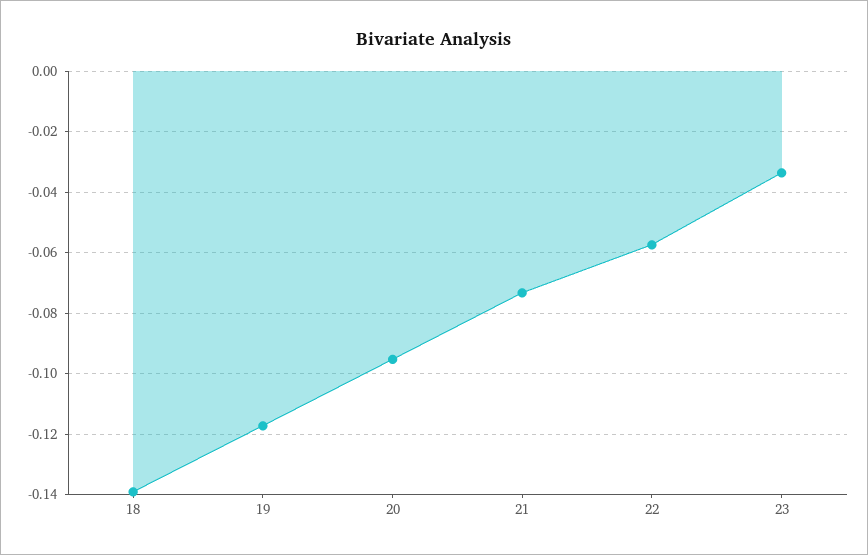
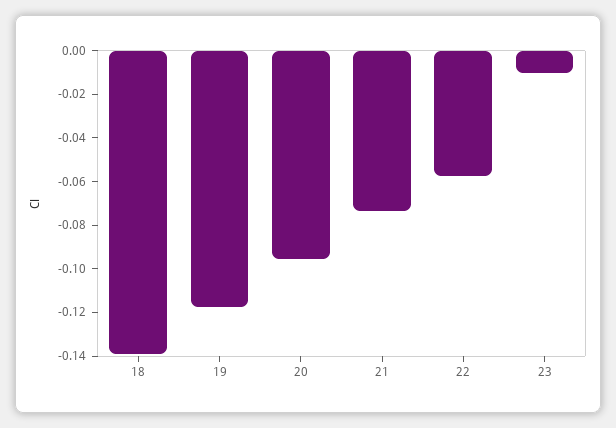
  {
    "18": -0.14,
    "19": -0.118,
    "20": -0.096,
    "21": -0.074,
    "22": -0.058,
-   "23": -0.034
+   "23": -0.01
  }

